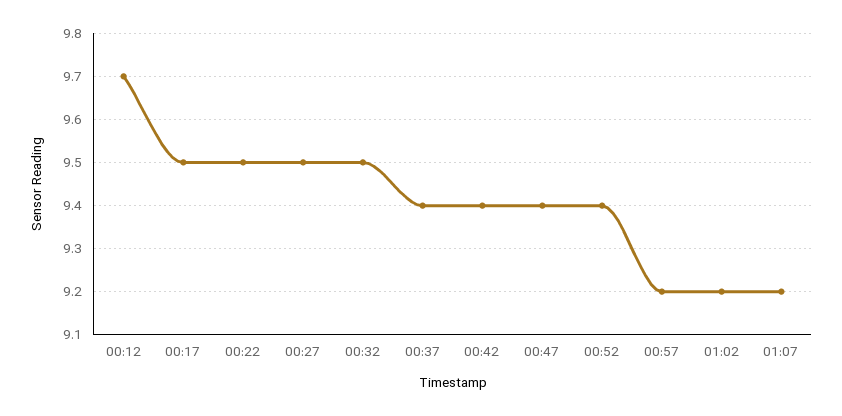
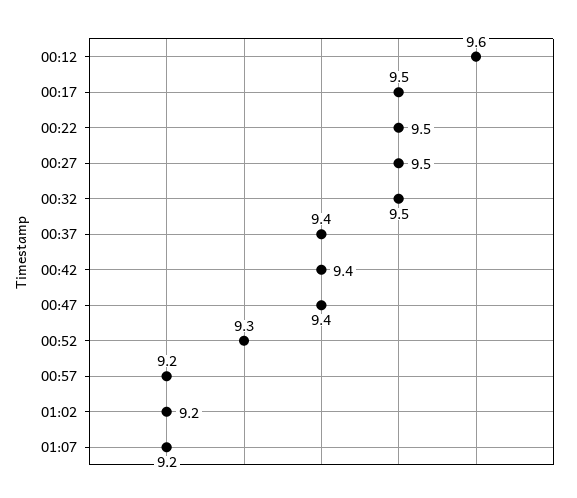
  {
-   "00:12": 9.7,
+   "00:12": 9.6,
    "00:17": 9.5,
    "00:22": 9.5,
    "00:27": 9.5,
    "00:32": 9.5,
    "00:37": 9.4,
    "00:42": 9.4,
    "00:47": 9.4,
-   "00:52": 9.4,
+   "00:52": 9.3,
    "00:57": 9.2,
    "01:02": 9.2,
    "01:07": 9.2
  }

